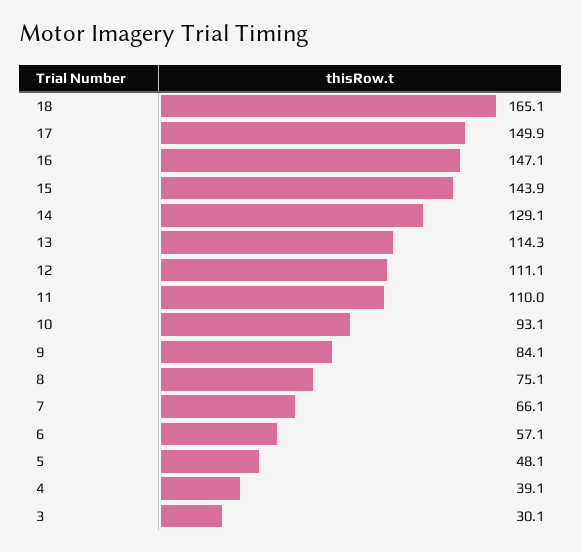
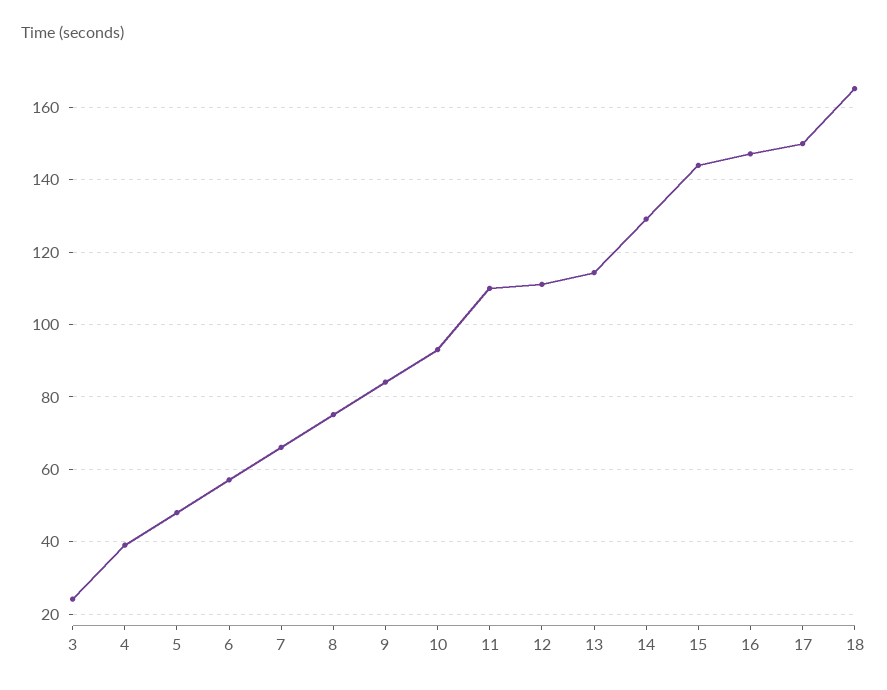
  {
    "18": 165.1,
    "17": 149.9,
    "16": 147.1,
    "15": 143.9,
    "14": 129.1,
    "13": 114.3,
    "12": 111.1,
    "11": 110,
    "10": 93.1,
    "9": 84.1,
    "8": 75.1,
    "7": 66.1,
    "6": 57.1,
    "5": 48.1,
    "4": 39.1,
-   "3": 30.1
+   "3": 24
  }

